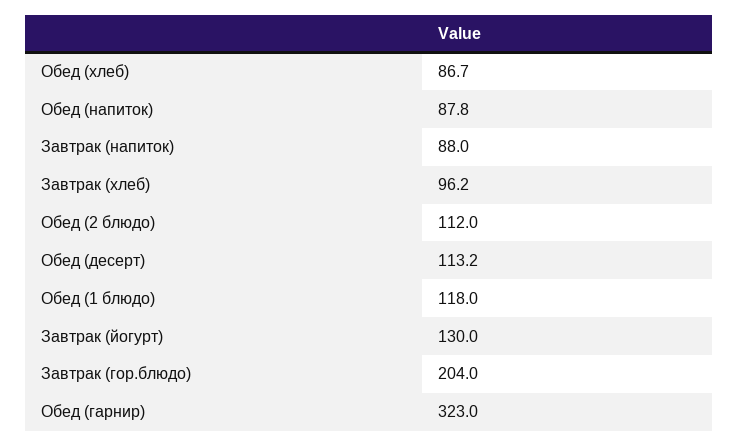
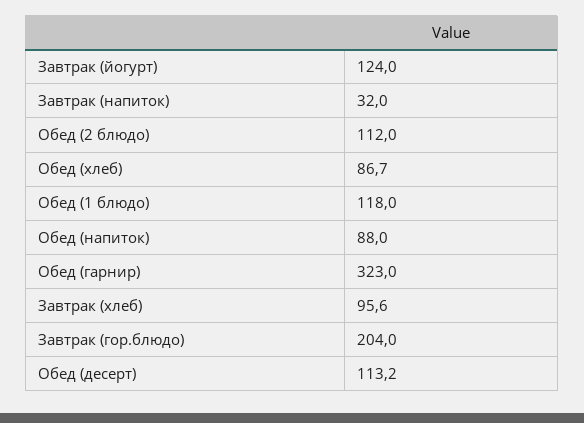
  {
    "Обед (хлеб)": 86.7,
-   "Обед (напиток)": 87.8,
+   "Обед (напиток)": 88,
-   "Завтрак (напиток)": 88,
+   "Завтрак (напиток)": 32,
-   "Завтрак (хлеб)": 96.2,
+   "Завтрак (хлеб)": 95.6,
    "Обед (2 блюдо)": 112,
    "Обед (десерт)": 113.2,
    "Обед (1 блюдо)": 118,
-   "Завтрак (йогурт)": 130,
+   "Завтрак (йогурт)": 124,
    "Завтрак (гор.блюдо)": 204,
    "Обед (гарнир)": 323
  }

